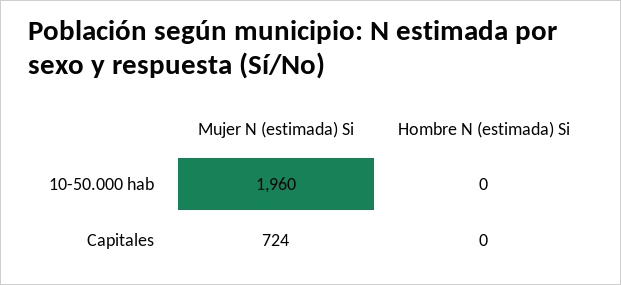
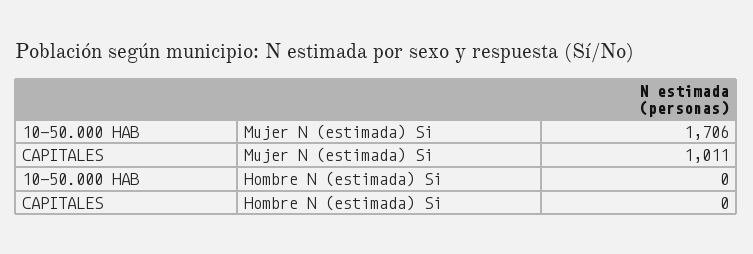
  {
    "Mujer N (estimada) Si": {
-     "10-50.000 hab": 1960,
+     "10-50.000 hab": 1706,
-     "Capitales": 724
+     "Capitales": 1011
    },
    "Hombre N (estimada) Si": {
      "10-50.000 hab": 0,
      "Capitales": 0
    }
  }

